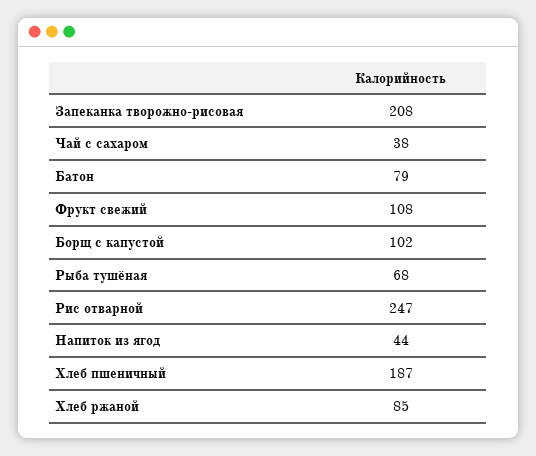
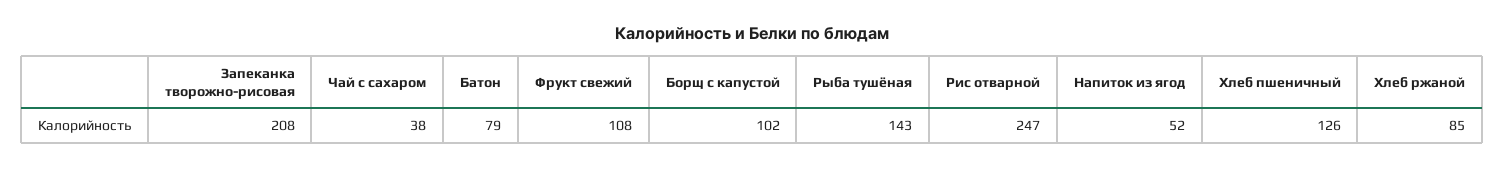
  {
    "Запеканка творожно-рисовая": 208,
    "Чай с сахаром": 38,
    "Батон": 79,
    "Фрукт свежий": 108,
    "Борщ с капустой": 102,
-   "Рыба тушёная": 68,
+   "Рыба тушёная": 143,
    "Рис отварной": 247,
-   "Напиток из ягод": 44,
+   "Напиток из ягод": 52,
-   "Хлеб пшеничный": 187,
+   "Хлеб пшеничный": 126,
    "Хлеб ржаной": 85
  }

